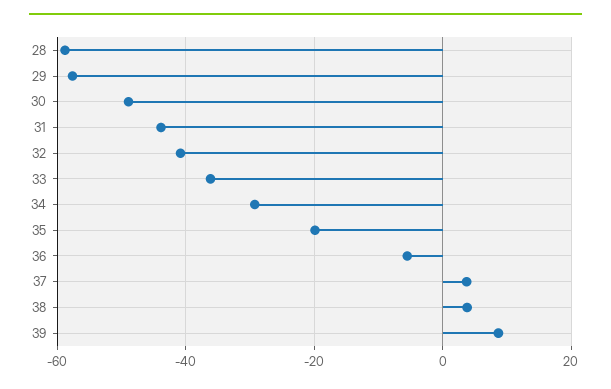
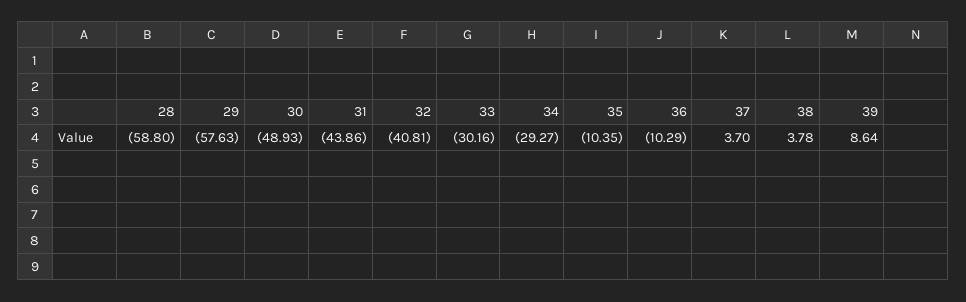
  {
    "28": -58.8,
    "29": -57.63,
    "30": -48.93,
    "31": -43.86,
    "32": -40.81,
-   "33": -36,
+   "33": -30.16,
    "34": -29.27,
-   "35": -20,
+   "35": -10.35,
-   "36": -6,
+   "36": -10.29,
    "37": 3.7,
    "38": 3.78,
    "39": 8.64
  }

